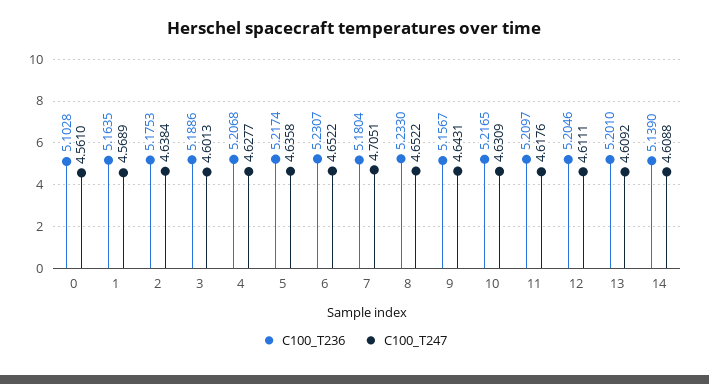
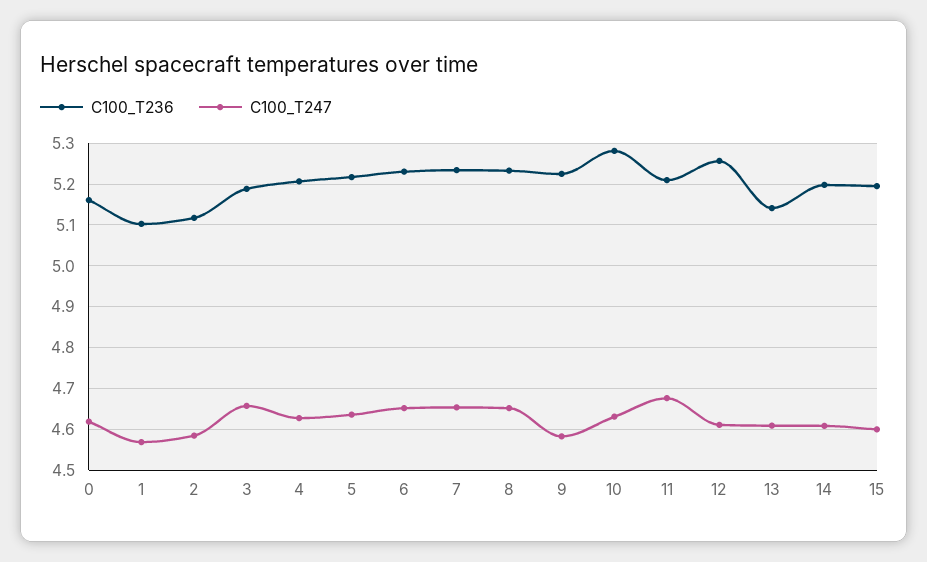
  {
    "C100_T236": {
-     "0": 5.1028,
+     "0": 5.16,
-     "1": 5.1635,
+     "1": 5.1,
-     "2": 5.1753,
+     "2": 5.12,
      "3": 5.1886,
      "4": 5.2068,
      "5": 5.2174,
      "6": 5.2307,
-     "7": 5.1804,
+     "7": 5.24,
      "8": 5.233,
-     "9": 5.1567,
+     "9": 5.22,
-     "10": 5.2165,
+     "10": 5.28,
      "11": 5.2097,
-     "12": 5.2046,
+     "12": 5.26,
-     "13": 5.201,
+     "13": 5.14,
-     "14": 5.139
+     "14": 5.2,
+     "15": 5.2
    },
    "C100_T247": {
-     "0": 4.561,
+     "0": 4.62,
      "1": 4.5689,
-     "2": 4.6384,
+     "2": 4.58,
-     "3": 4.6013,
+     "3": 4.66,
      "4": 4.6277,
      "5": 4.6358,
      "6": 4.6522,
-     "7": 4.7051,
+     "7": 4.66,
      "8": 4.6522,
-     "9": 4.6431,
+     "9": 4.58,
      "10": 4.6309,
-     "11": 4.6176,
+     "11": 4.68,
      "12": 4.6111,
      "13": 4.6092,
-     "14": 4.6088
+     "14": 4.6088,
+     "15": 4.6
    }
  }

